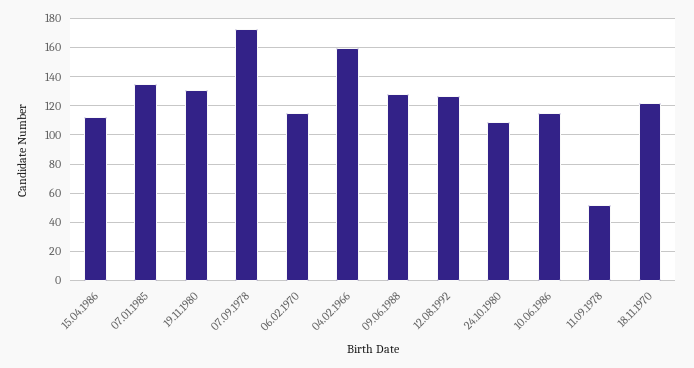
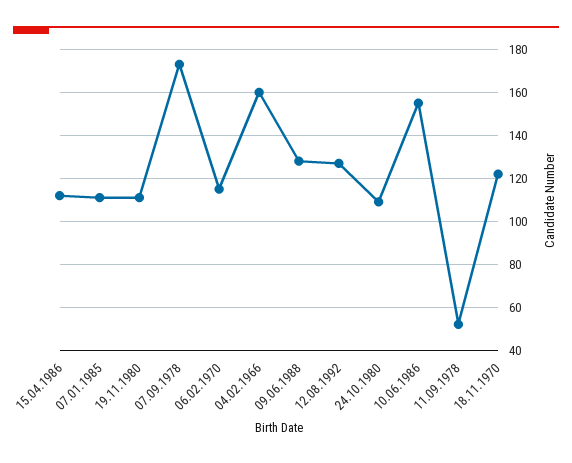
  {
    "15.04.1986": 110,
-   "07.01.1985": 135,
+   "07.01.1985": 110,
-   "19.11.1980": 130,
+   "19.11.1980": 110,
    "07.09.1978": 175,
    "06.02.1970": 115,
    "04.02.1966": 160,
    "09.06.1988": 130,
    "12.08.1992": 125,
    "24.10.1980": 110,
-   "10.06.1986": 115,
+   "10.06.1986": 155,
    "11.09.1978": 50,
    "18.11.1970": 120
  }

